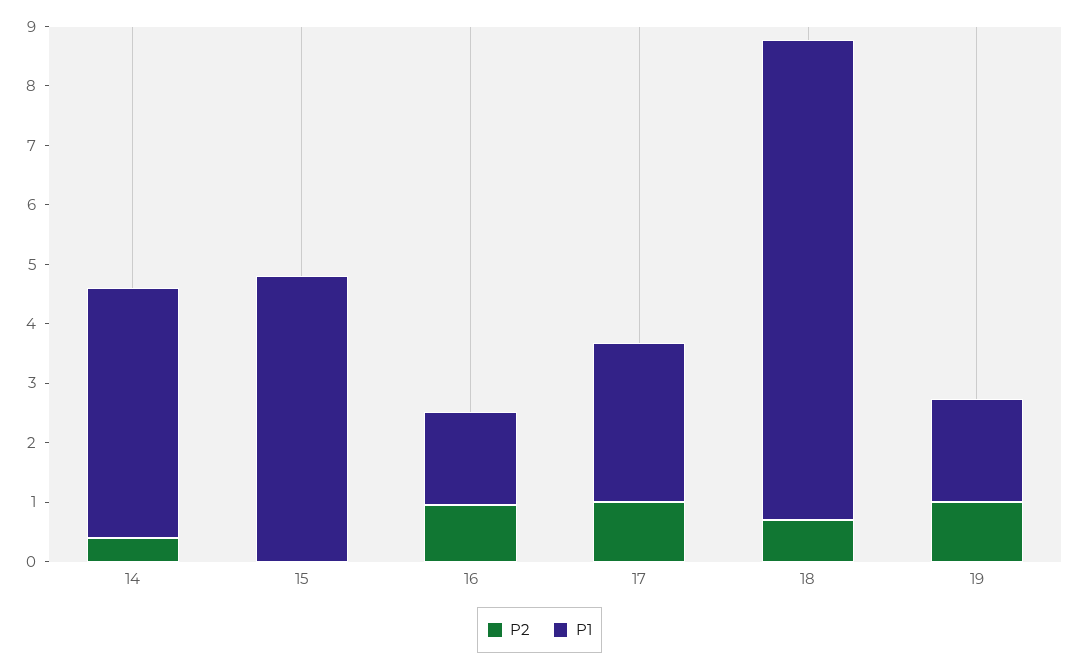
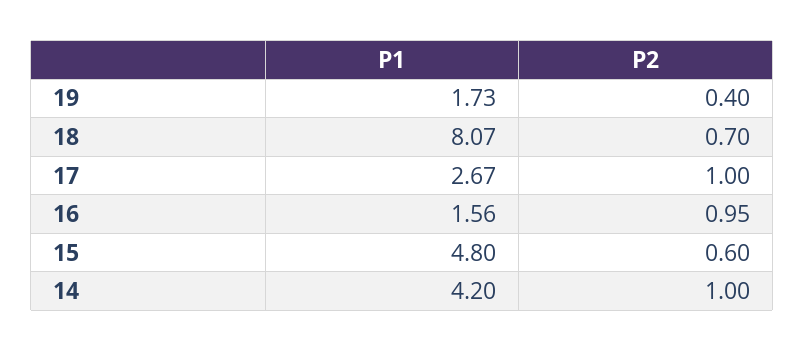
  {
    "P2": {
-     "14": 0.4,
+     "14": 1,
-     "15": 0,
+     "15": 0.6,
      "16": 0.95,
      "17": 1,
      "18": 0.7,
-     "19": 1
+     "19": 0.4
    },
    "P1": {
      "14": 4.2,
      "15": 4.8,
      "16": 1.56,
      "17": 2.67,
      "18": 8.07,
      "19": 1.73
    }
  }

